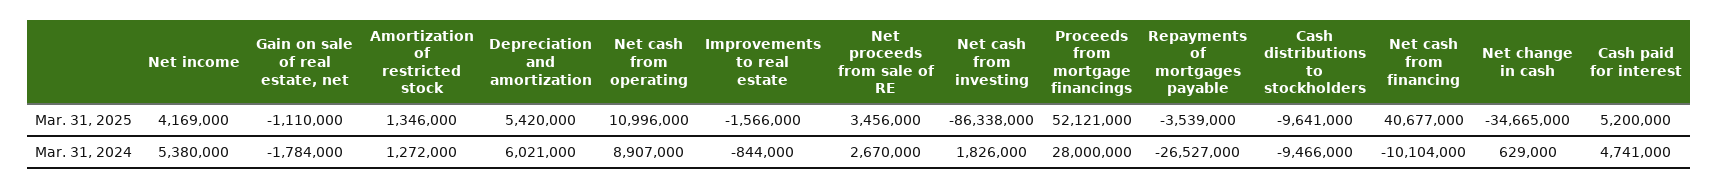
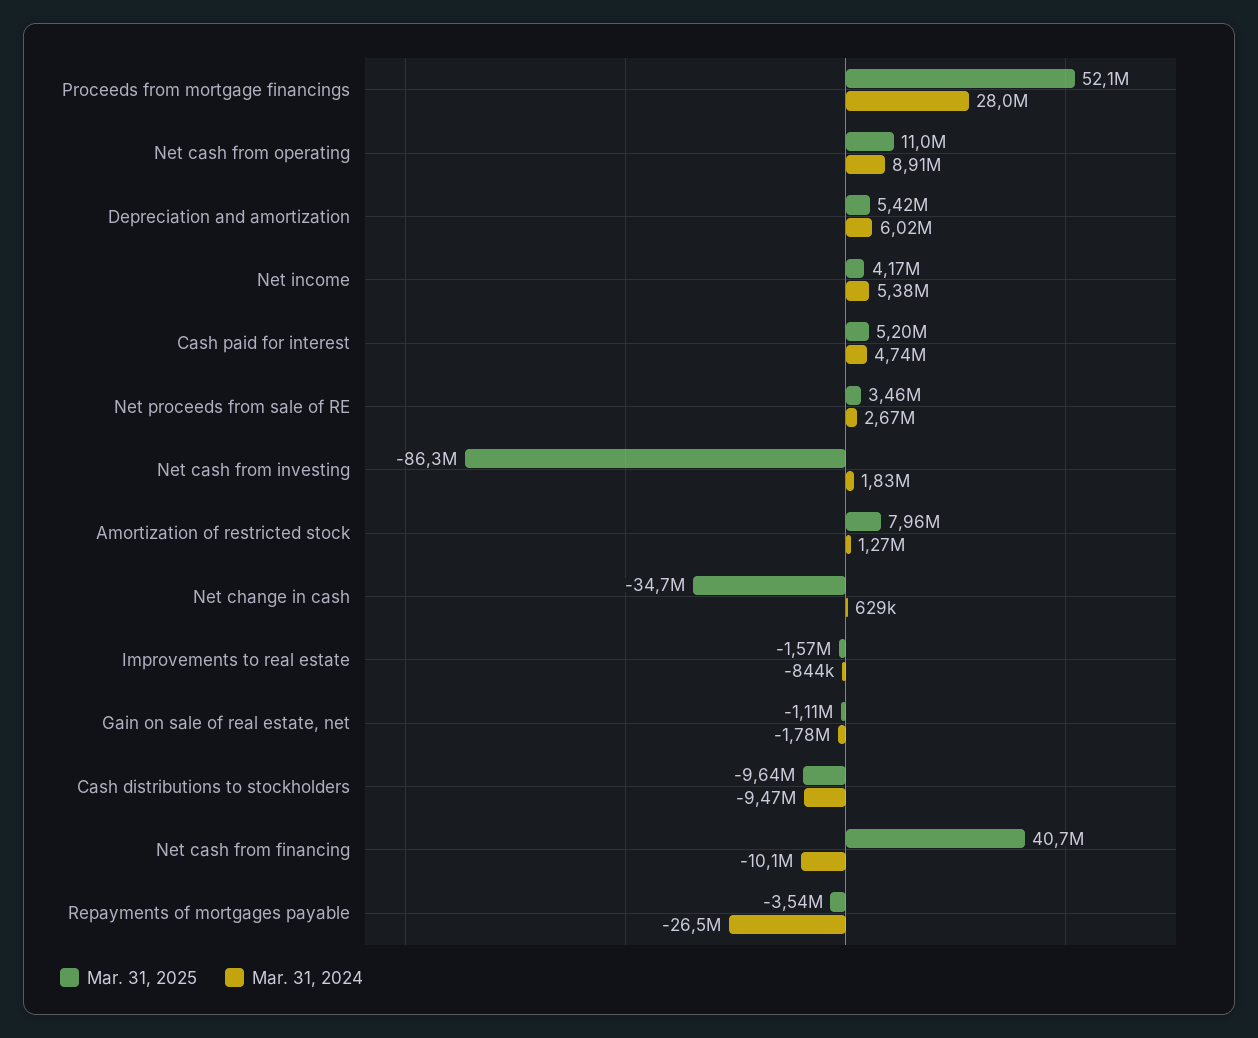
  {
    "Mar. 31, 2025": {
      "Net income": 4169000,
      "Gain on sale of real estate, net": -1110000,
-     "Amortization of restricted stock": 1346000,
+     "Amortization of restricted stock": 7960000,
      "Depreciation and amortization": 5420000,
      "Net cash from operating": 10996000,
      "Improvements to real estate": -1566000,
      "Net proceeds from sale of RE": 3456000,
      "Net cash from investing": -86338000,
      "Proceeds from mortgage financings": 52121000,
      "Repayments of mortgages payable": -3539000,
      "Cash distributions to stockholders": -9641000,
      "Net cash from financing": 40677000,
      "Net change in cash": -34665000,
      "Cash paid for interest": 5200000
    },
    "Mar. 31, 2024": {
      "Net income": 5380000,
      "Gain on sale of real estate, net": -1784000,
      "Amortization of restricted stock": 1272000,
      "Depreciation and amortization": 6021000,
      "Net cash from operating": 8907000,
      "Improvements to real estate": -844000,
      "Net proceeds from sale of RE": 2670000,
      "Net cash from investing": 1826000,
      "Proceeds from mortgage financings": 28000000,
      "Repayments of mortgages payable": -26527000,
      "Cash distributions to stockholders": -9466000,
      "Net cash from financing": -10104000,
      "Net change in cash": 629000,
      "Cash paid for interest": 4741000
    }
  }

